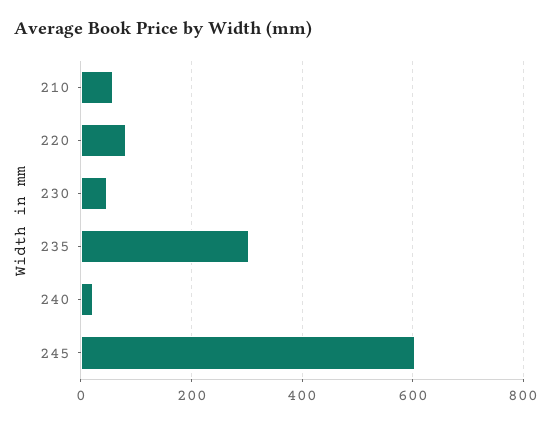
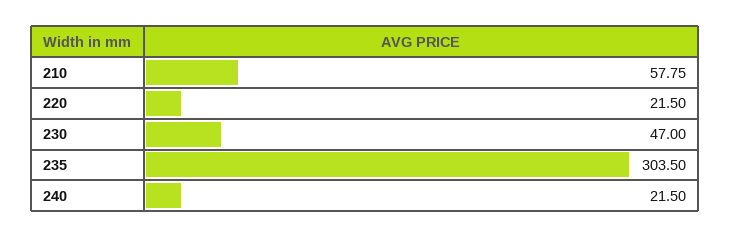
  {
    "210": 57.75,
-   "220": 80,
+   "220": 21.5,
    "230": 47,
    "235": 303.5,
-   "240": 21.5,
+   "240": 21.5
-   "245": 600
  }

